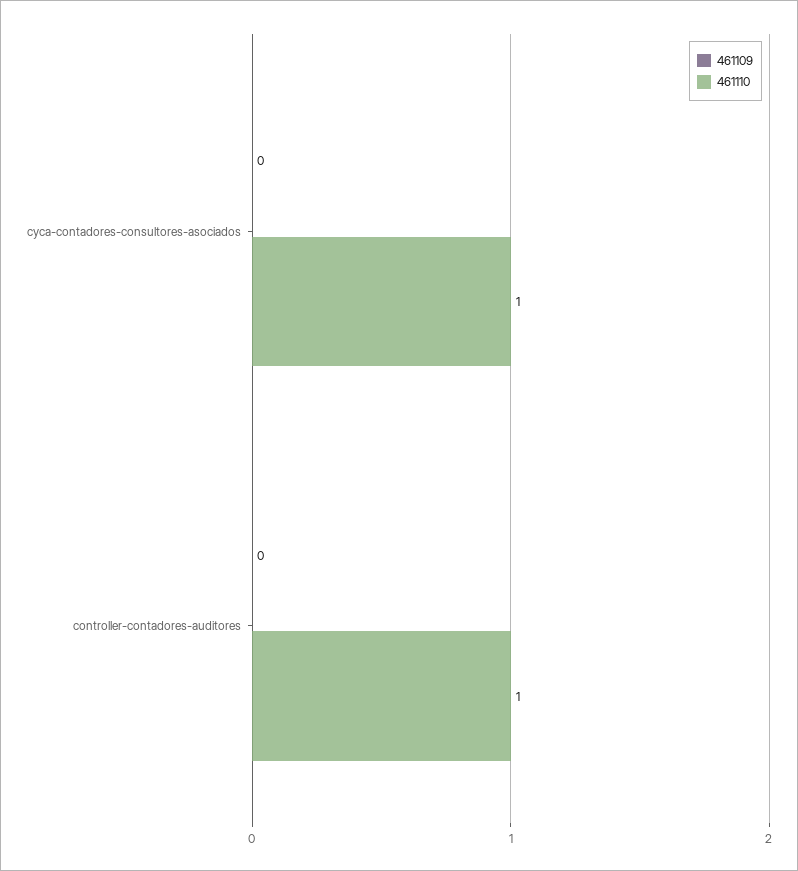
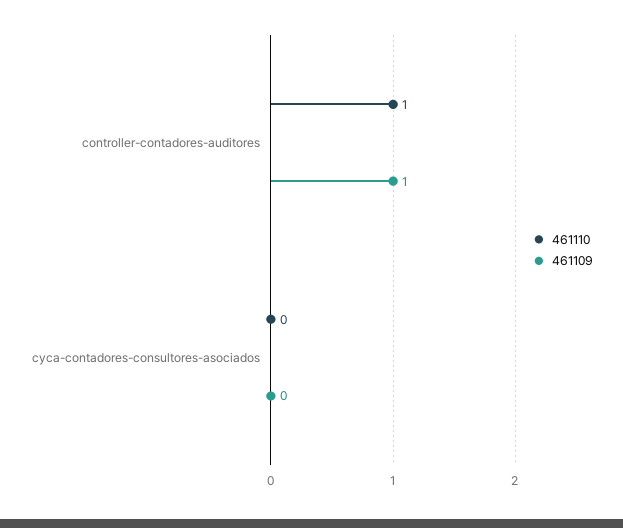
  {
    "461109": {
      "cyca-contadores-consultores-asociados": 0,
-     "controller-contadores-auditores": 0
+     "controller-contadores-auditores": 1
    },
    "461110": {
-     "cyca-contadores-consultores-asociados": 1,
+     "cyca-contadores-consultores-asociados": 0,
      "controller-contadores-auditores": 1
    }
  }

